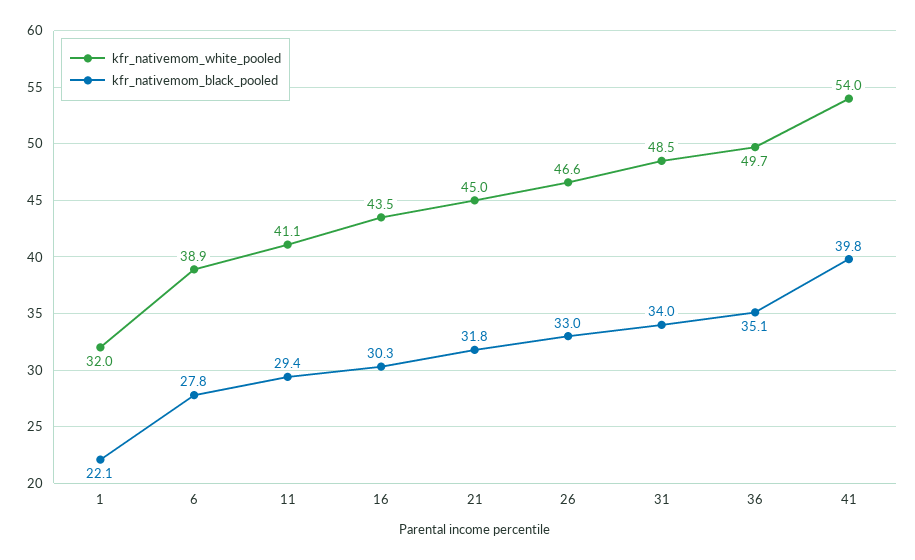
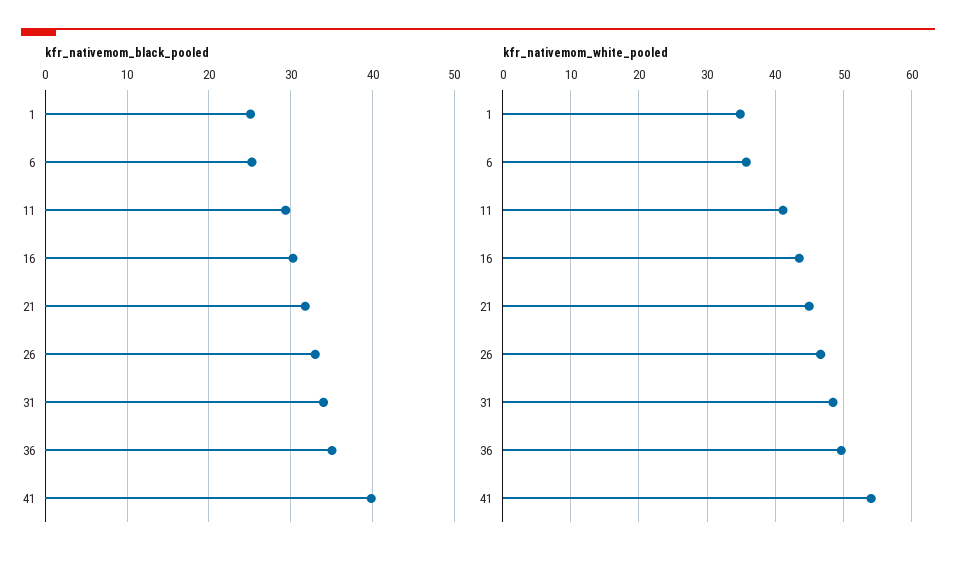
  {
    "kfr_nativemom_white_pooled": {
-     "1": 32,
+     "1": 35,
-     "6": 38.9,
+     "6": 36,
      "11": 41.1,
      "16": 43.5,
      "21": 45,
      "26": 46.6,
      "31": 48.5,
      "36": 49.7,
      "41": 54
    },
    "kfr_nativemom_black_pooled": {
-     "1": 22.1,
+     "1": 25,
-     "6": 27.8,
+     "6": 25,
      "11": 29.4,
      "16": 30.3,
      "21": 31.8,
      "26": 33,
      "31": 34,
      "36": 35.1,
      "41": 39.8
    }
  }

